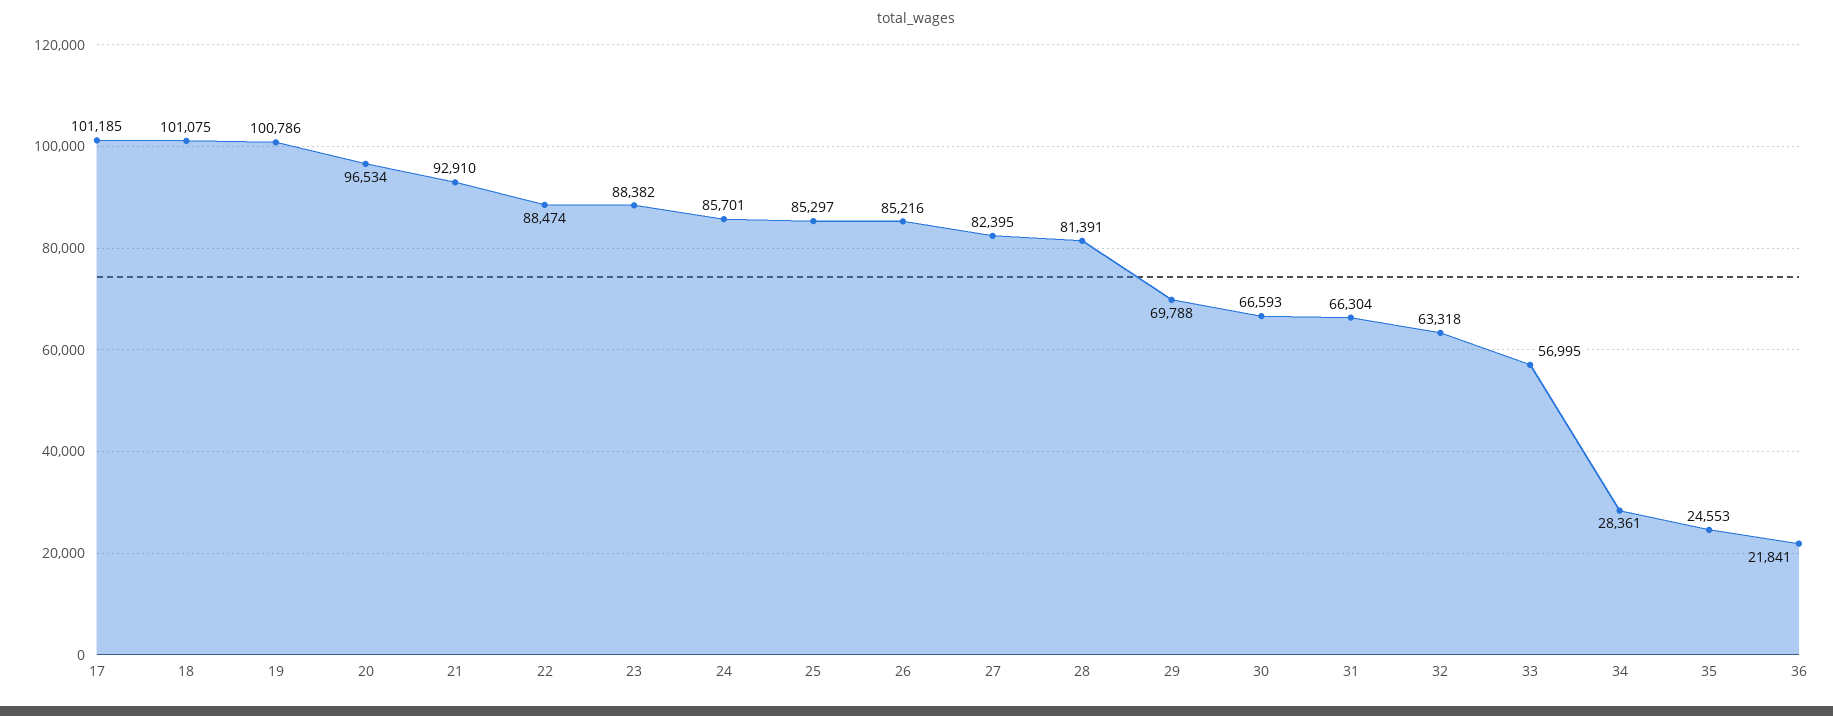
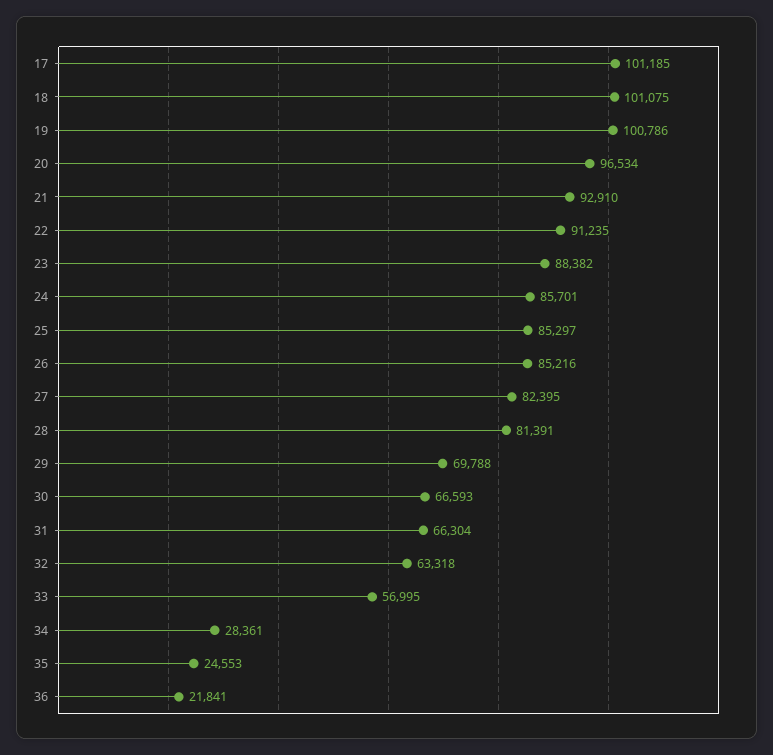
  {
    "17": 101185,
    "18": 101075,
    "19": 100786,
    "20": 96534,
    "21": 92910,
-   "22": 88474,
+   "22": 91235,
    "23": 88382,
    "24": 85701,
    "25": 85297,
    "26": 85216,
    "27": 82395,
    "28": 81391,
    "29": 69788,
    "30": 66593,
    "31": 66304,
    "32": 63318,
    "33": 56995,
    "34": 28361,
    "35": 24553,
    "36": 21841
  }

